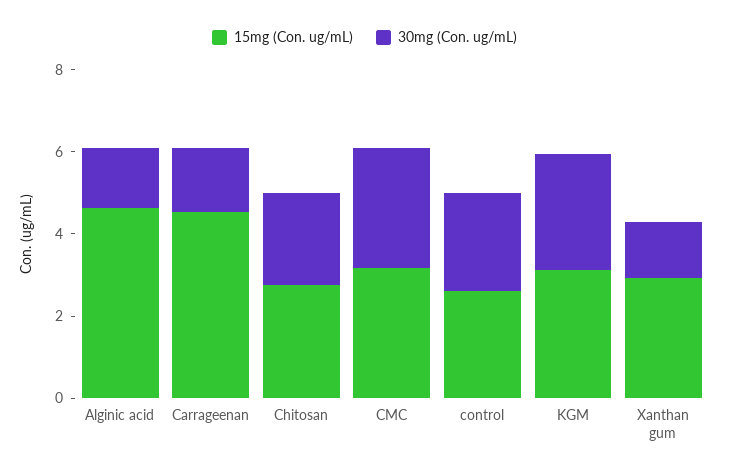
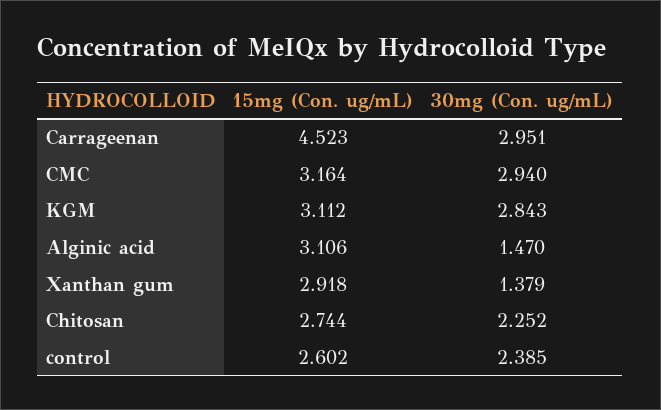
  {
    "15mg (Con. ug/mL)": {
-     "Alginic acid": 4.5,
+     "Alginic acid": 3.106,
      "Carrageenan": 4.523,
      "Chitosan": 2.744,
      "CMC": 3.164,
      "control": 2.602,
      "KGM": 3.112,
      "Xanthan gum": 2.918
    },
    "30mg (Con. ug/mL)": {
      "Alginic acid": 1.47,
-     "Carrageenan": 1.5,
+     "Carrageenan": 2.951,
      "Chitosan": 2.252,
      "CMC": 2.94,
      "control": 2.385,
      "KGM": 2.843,
      "Xanthan gum": 1.379
    }
  }

